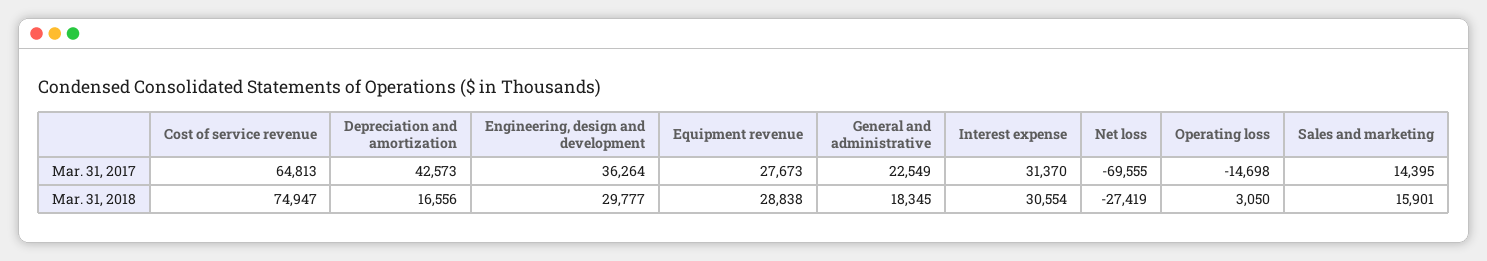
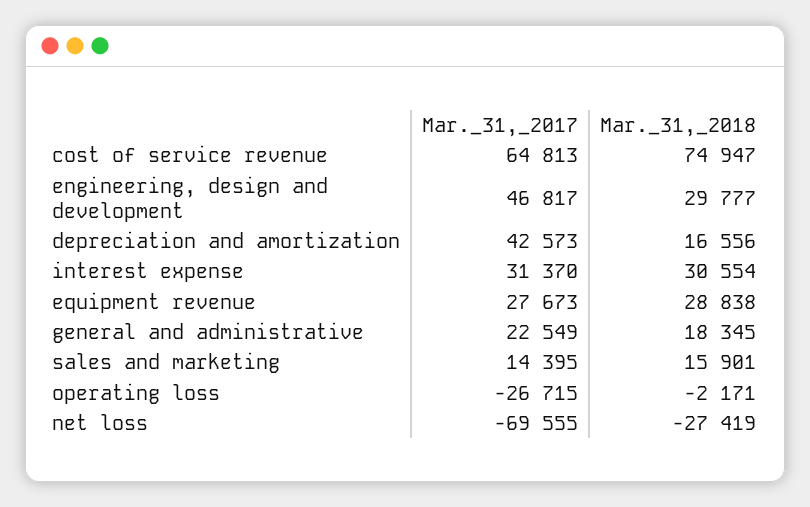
  {
    "Cost of service revenue": {
      "Mar. 31, 2017": 64813,
      "Mar. 31, 2018": 74947
    },
    "Depreciation and amortization": {
      "Mar. 31, 2017": 42573,
      "Mar. 31, 2018": 16556
    },
    "Engineering, design and development": {
-     "Mar. 31, 2017": 36264,
+     "Mar. 31, 2017": 46817,
      "Mar. 31, 2018": 29777
    },
    "Equipment revenue": {
      "Mar. 31, 2017": 27673,
      "Mar. 31, 2018": 28838
    },
    "General and administrative": {
      "Mar. 31, 2017": 22549,
      "Mar. 31, 2018": 18345
    },
    "Interest expense": {
      "Mar. 31, 2017": 31370,
      "Mar. 31, 2018": 30554
    },
    "Net loss": {
      "Mar. 31, 2017": -69555,
      "Mar. 31, 2018": -27419
    },
    "Operating loss": {
-     "Mar. 31, 2017": -14698,
+     "Mar. 31, 2017": -26715,
-     "Mar. 31, 2018": 3050
+     "Mar. 31, 2018": -2171
    },
    "Sales and marketing": {
      "Mar. 31, 2017": 14395,
      "Mar. 31, 2018": 15901
    }
  }

